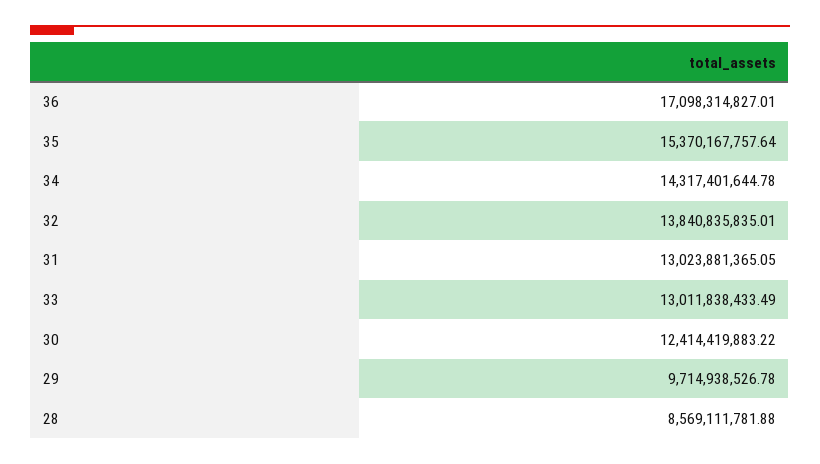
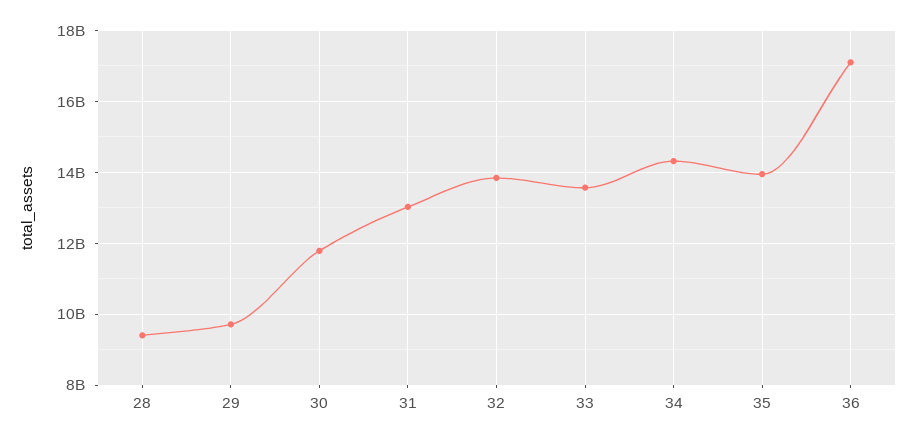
  {
    "36": 17098314827.01,
-   "35": 15370167757.64,
+   "35": 14000000000,
    "34": 14317401644.78,
    "32": 13840835835.01,
    "31": 13023881365.05,
-   "33": 13011838433.49,
+   "33": 13600000000,
-   "30": 12414419883.22,
+   "30": 11800000000,
    "29": 9714938526.78,
-   "28": 8569111781.88
+   "28": 9400000000
  }

